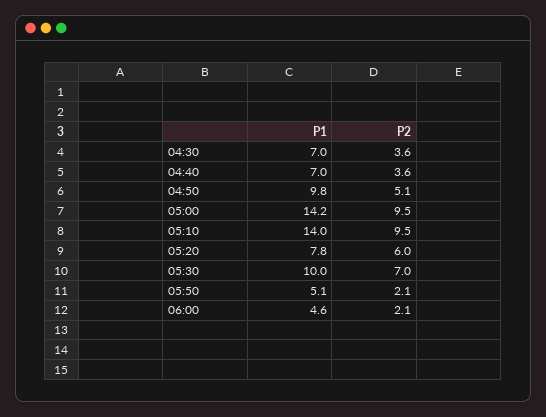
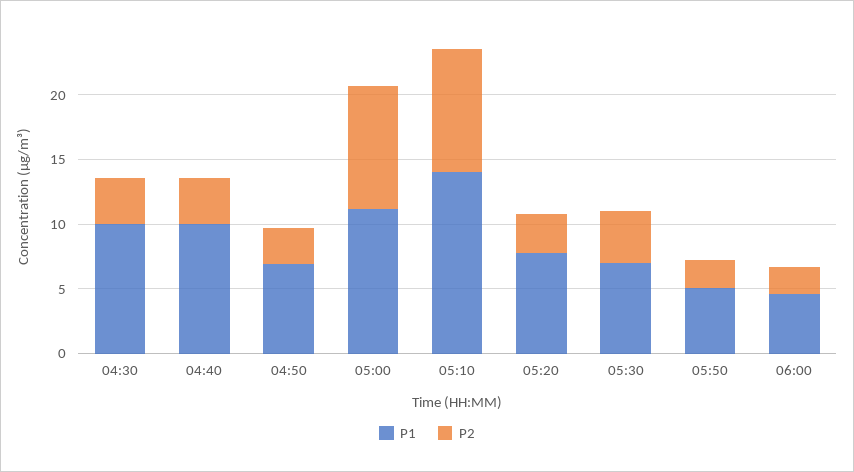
  {
    "P1": {
-     "04:30": 7,
+     "04:30": 10,
-     "04:40": 7,
+     "04:40": 10,
-     "04:50": 9.8,
+     "04:50": 7,
-     "05:00": 14.2,
+     "05:00": 11,
      "05:10": 14,
      "05:20": 7.8,
-     "05:30": 10,
+     "05:30": 7,
      "05:50": 5.1,
      "06:00": 4.6
    },
    "P2": {
      "04:30": 3.6,
      "04:40": 3.6,
-     "04:50": 5.1,
+     "04:50": 3,
      "05:00": 9.5,
      "05:10": 9.5,
-     "05:20": 6,
+     "05:20": 3,
-     "05:30": 7,
+     "05:30": 4,
      "05:50": 2.1,
      "06:00": 2.1
    }
  }

